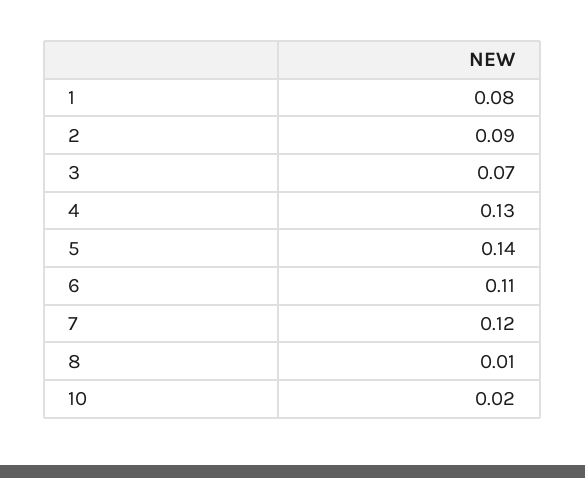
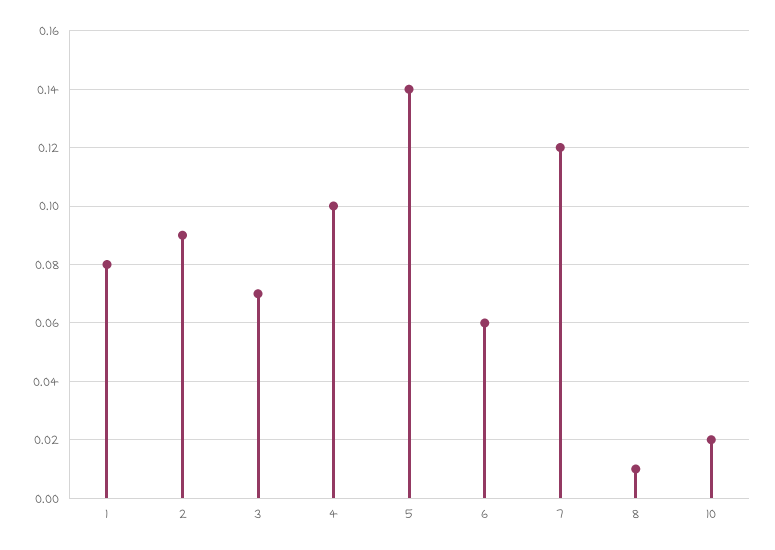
  {
    "1": 0.08,
    "2": 0.09,
    "3": 0.07,
-   "4": 0.13,
+   "4": 0.1,
    "5": 0.14,
-   "6": 0.11,
+   "6": 0.06,
    "7": 0.12,
    "8": 0.01,
    "10": 0.02
  }

